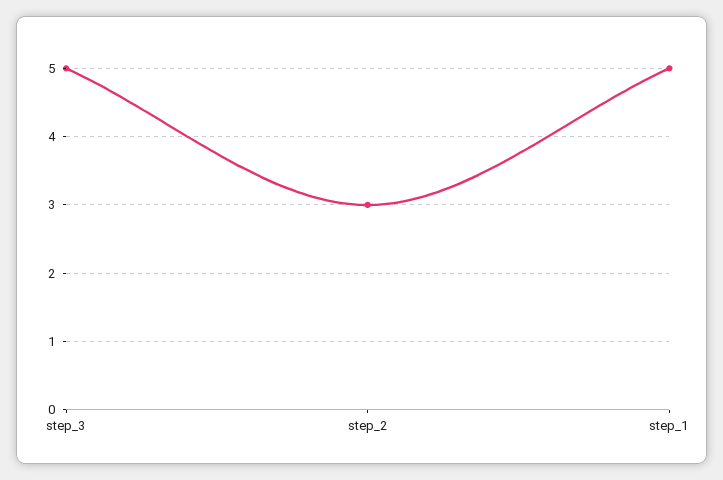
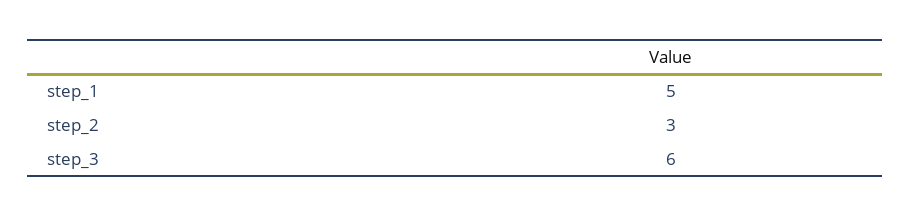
  {
-   "step_3": 5,
+   "step_3": 6,
    "step_2": 3,
    "step_1": 5
  }

